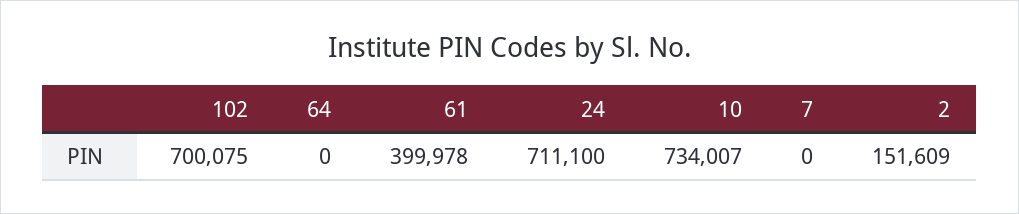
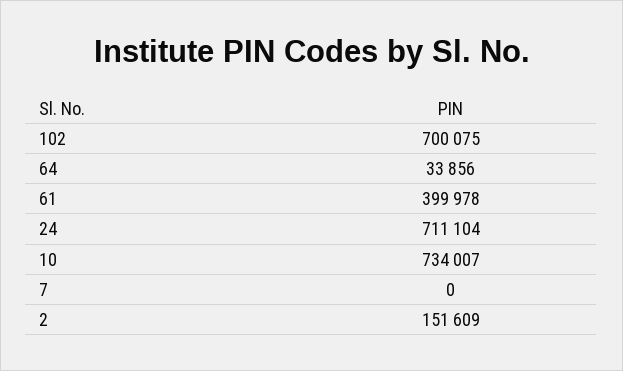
  {
    "102": 700075,
-   "64": 0,
+   "64": 33856,
    "61": 399978,
-   "24": 711100,
+   "24": 711104,
    "10": 734007,
    "7": 0,
    "2": 151609
  }

